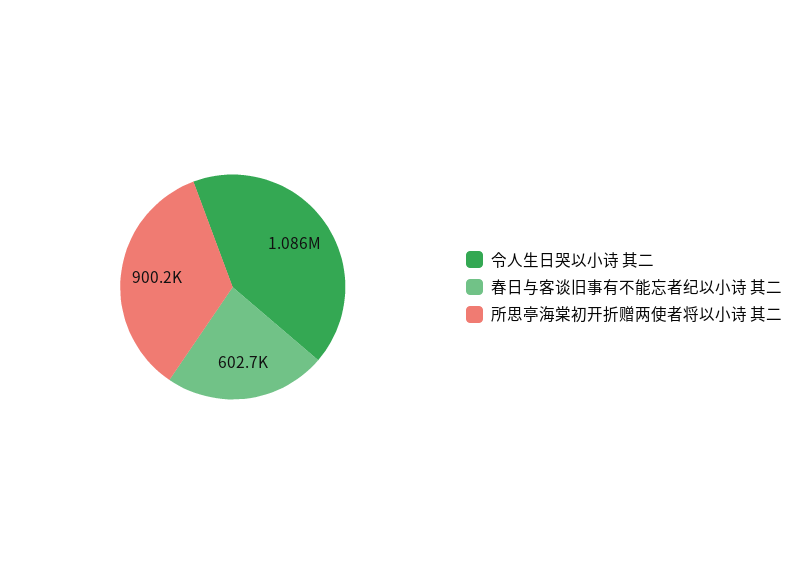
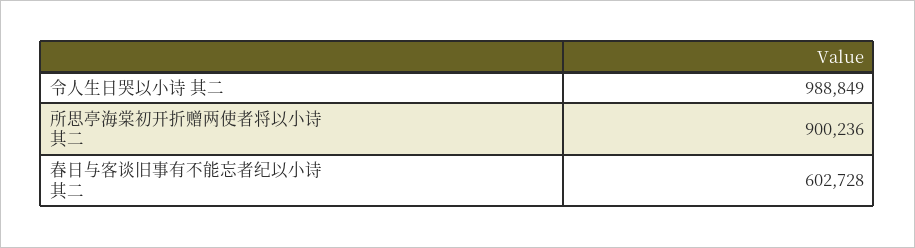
  {
-   "令人生日哭以小诗 其二": 1086000,
+   "令人生日哭以小诗 其二": 988849,
    "春日与客谈旧事有不能忘者纪以小诗 其二": 602728,
    "所思亭海棠初开折赠两使者将以小诗 其二": 900236
  }

